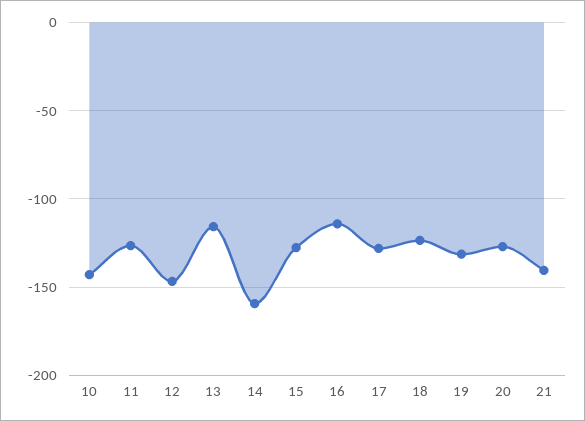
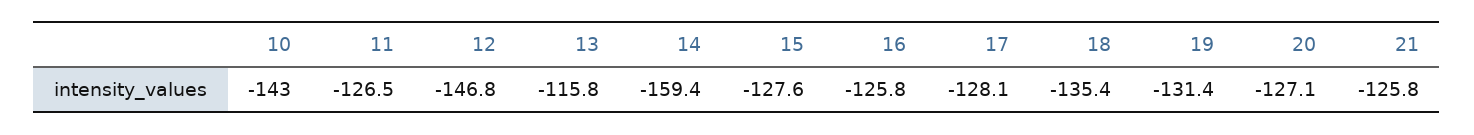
  {
    "10": -143,
    "11": -126.5,
    "12": -146.8,
    "13": -115.8,
    "14": -159.4,
    "15": -127.6,
-   "16": -115,
+   "16": -125.8,
    "17": -128.1,
-   "18": -125,
+   "18": -135.4,
    "19": -131.4,
    "20": -127.1,
-   "21": -140
+   "21": -125.8
  }

